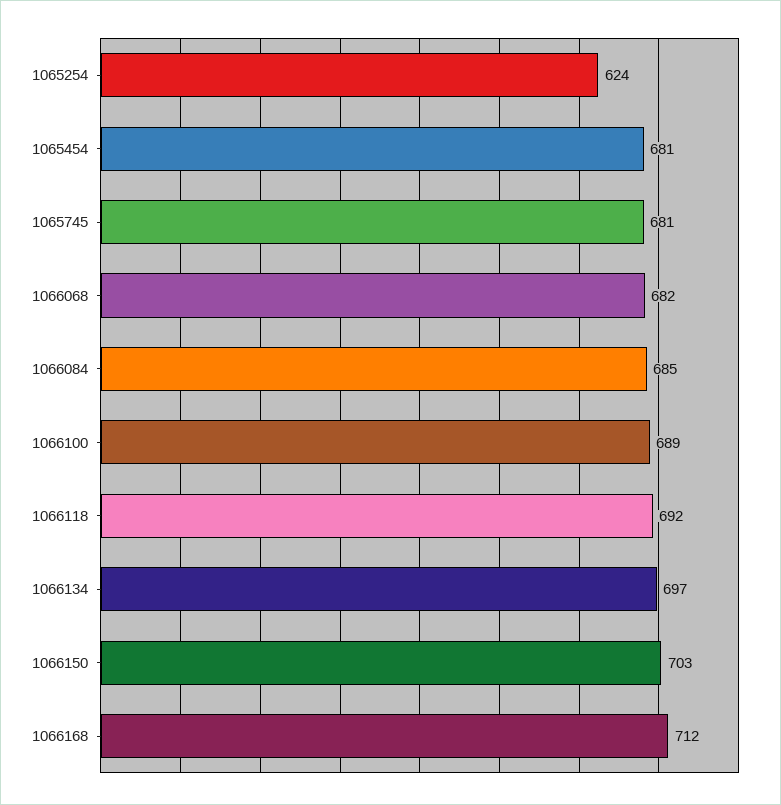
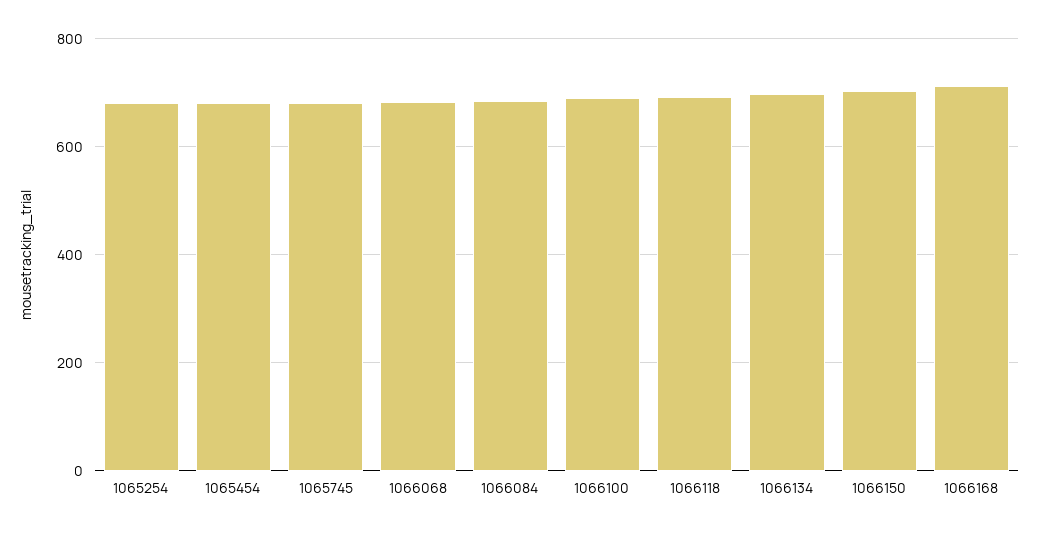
  {
-   "1065254": 624,
+   "1065254": 680,
    "1065454": 681,
    "1065745": 681,
    "1066068": 682,
    "1066084": 685,
    "1066100": 689,
    "1066118": 692,
    "1066134": 697,
    "1066150": 703,
    "1066168": 712
  }

